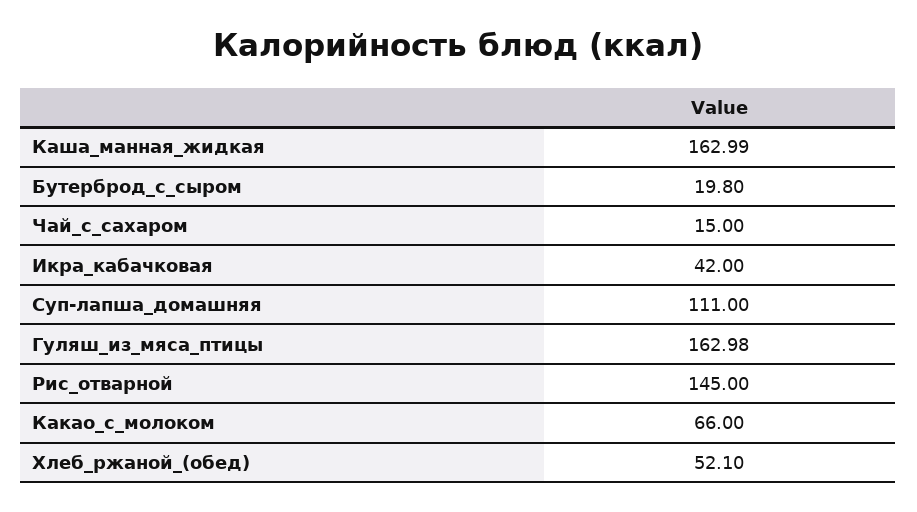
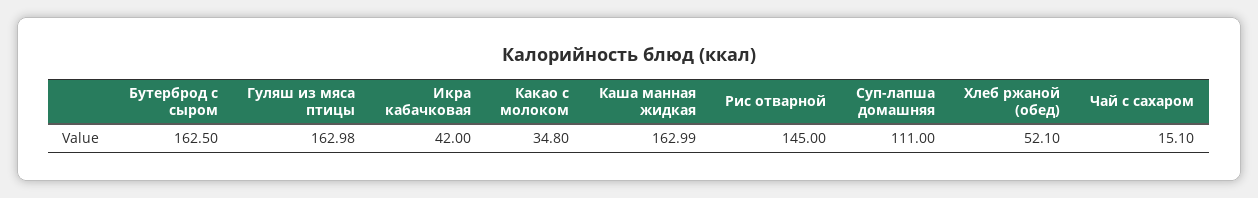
  {
    "Каша_манная_жидкая": 162.99,
-   "Бутерброд_с_сыром": 19.8,
+   "Бутерброд_с_сыром": 162.5,
-   "Чай_с_сахаром": 15,
+   "Чай_с_сахаром": 15.1,
    "Икра_кабачковая": 42,
    "Суп-лапша_домашняя": 111,
    "Гуляш_из_мяса_птицы": 162.98,
    "Рис_отварной": 145,
-   "Какао_с_молоком": 66,
+   "Какао_с_молоком": 34.8,
    "Хлеб_ржаной_(обед)": 52.1
  }

